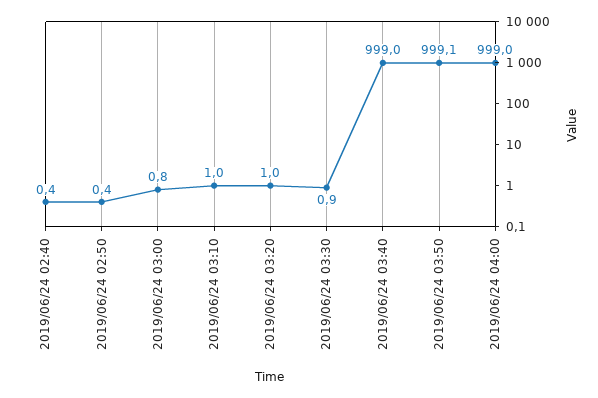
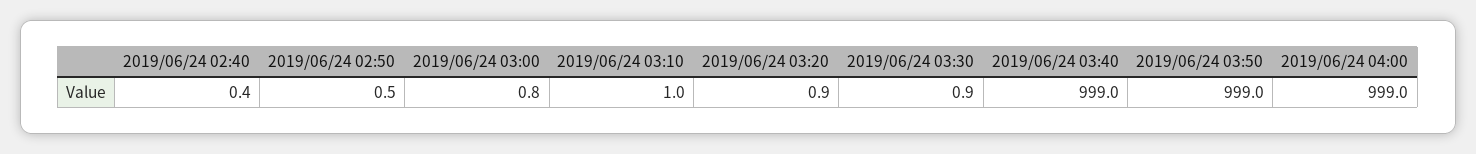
  {
    "2019/06/24 02:40": 0.4,
-   "2019/06/24 02:50": 0.4,
+   "2019/06/24 02:50": 0.5,
    "2019/06/24 03:00": 0.8,
    "2019/06/24 03:10": 1,
-   "2019/06/24 03:20": 1,
+   "2019/06/24 03:20": 0.9,
    "2019/06/24 03:30": 0.9,
    "2019/06/24 03:40": 999,
-   "2019/06/24 03:50": 999.1,
+   "2019/06/24 03:50": 999,
    "2019/06/24 04:00": 999
  }

